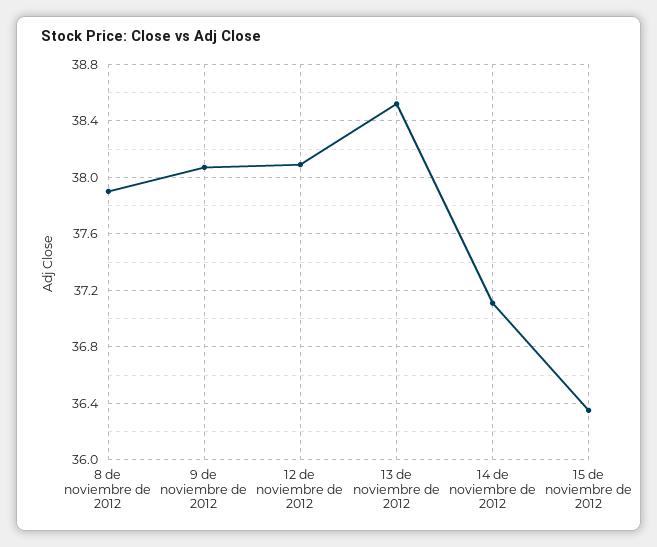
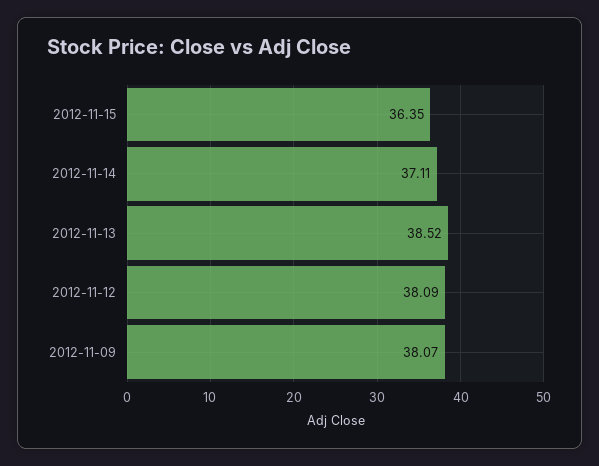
  {
-   "8 de noviembre de 2012": 37.9,
    "9 de noviembre de 2012": 38.07,
    "12 de noviembre de 2012": 38.09,
    "13 de noviembre de 2012": 38.52,
    "14 de noviembre de 2012": 37.11,
    "15 de noviembre de 2012": 36.35
  }

